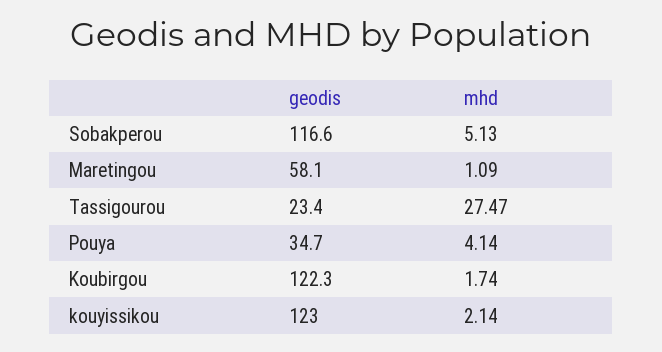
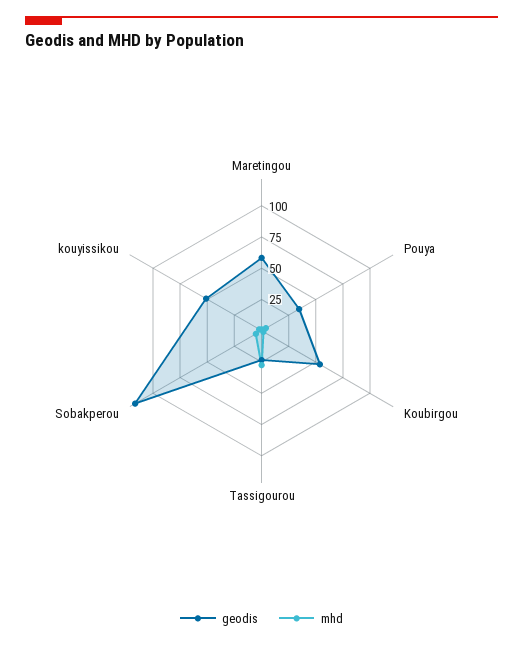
  {
    "geodis": {
      "Sobakperou": 116.6,
      "Maretingou": 58.1,
      "Tassigourou": 23.4,
      "Pouya": 34.7,
-     "Koubirgou": 122.3,
+     "Koubirgou": 50,
-     "kouyissikou": 123
+     "kouyissikou": 50
    },
    "mhd": {
      "Sobakperou": 5.13,
      "Maretingou": 1.09,
      "Tassigourou": 27.47,
      "Pouya": 4.14,
      "Koubirgou": 1.74,
      "kouyissikou": 2.14
    }
  }

